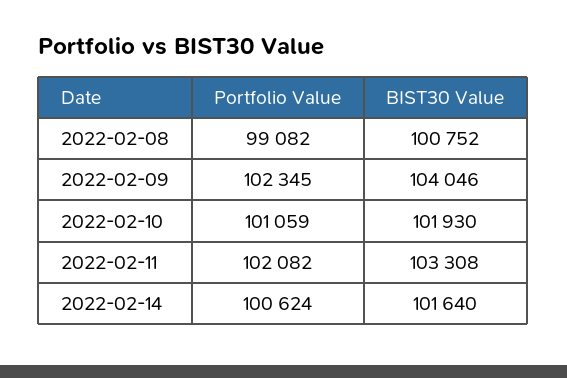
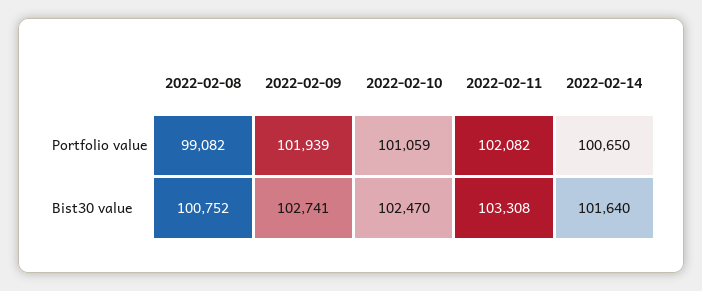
  {
    "Portfolio Value": {
      "2022-02-08": 99082,
-     "2022-02-09": 102345,
+     "2022-02-09": 101939,
      "2022-02-10": 101059,
      "2022-02-11": 102082,
-     "2022-02-14": 100624
+     "2022-02-14": 100650
    },
    "BIST30 Value": {
      "2022-02-08": 100752,
-     "2022-02-09": 104046,
+     "2022-02-09": 102741,
-     "2022-02-10": 101930,
+     "2022-02-10": 102470,
      "2022-02-11": 103308,
      "2022-02-14": 101640
    }
  }

